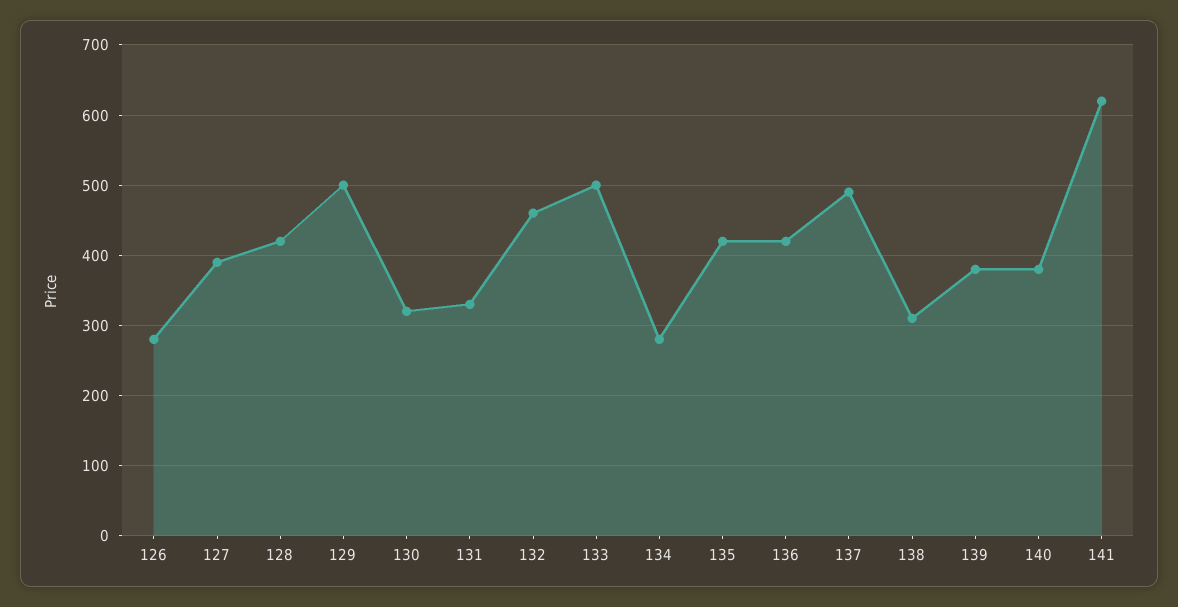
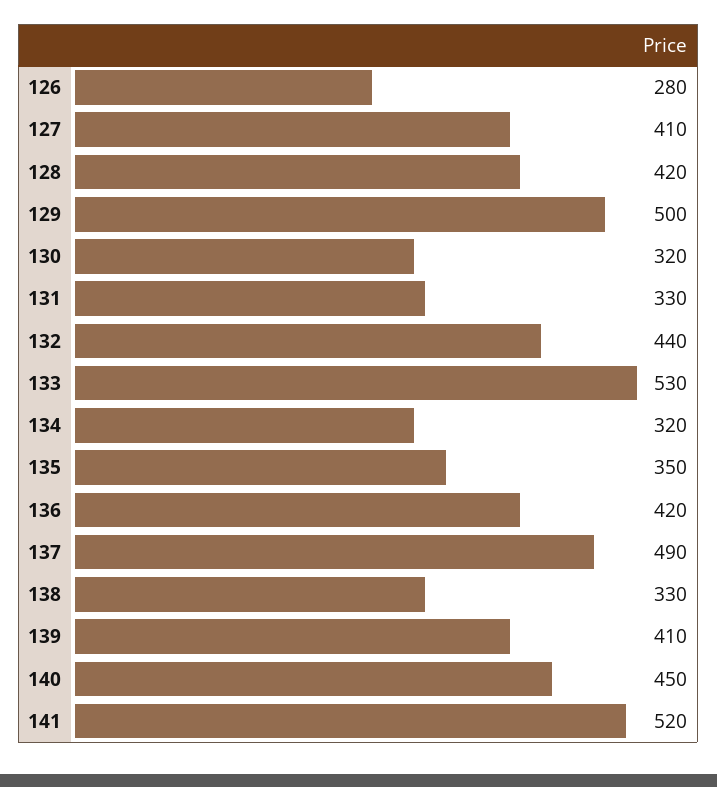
  {
    "126": 280,
-   "127": 390,
+   "127": 410,
    "128": 420,
    "129": 500,
    "130": 320,
    "131": 330,
-   "132": 460,
+   "132": 440,
-   "133": 500,
+   "133": 530,
-   "134": 280,
+   "134": 320,
-   "135": 420,
+   "135": 350,
    "136": 420,
    "137": 490,
-   "138": 310,
+   "138": 330,
-   "139": 380,
+   "139": 410,
-   "140": 380,
+   "140": 450,
-   "141": 620
+   "141": 520
  }

